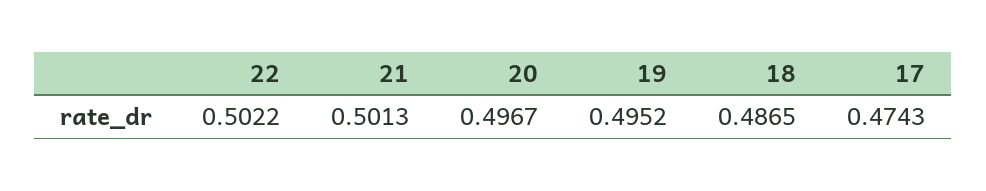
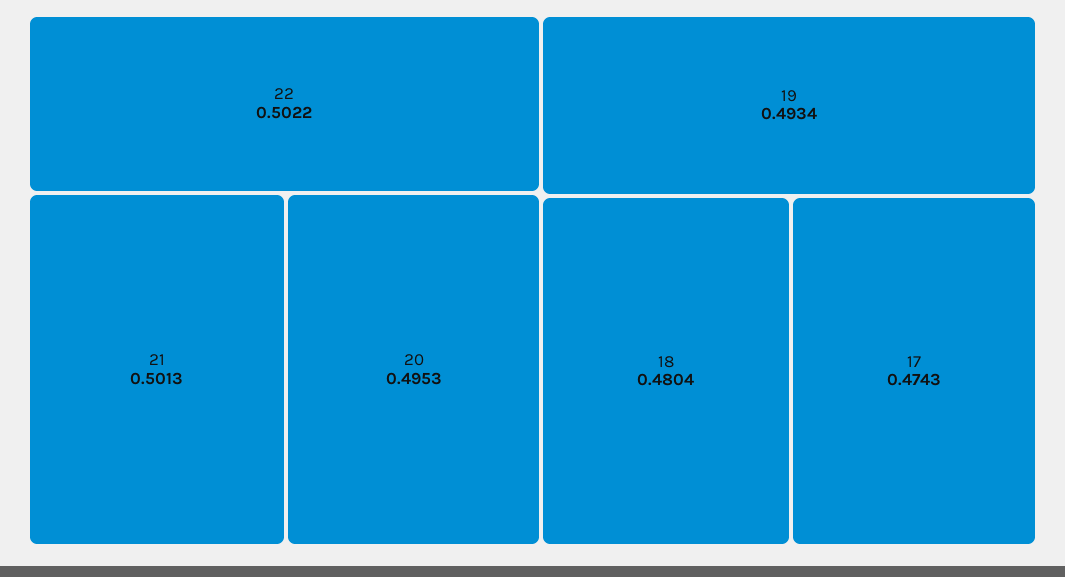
  {
    "22": 0.5022,
    "21": 0.5013,
-   "20": 0.4967,
+   "20": 0.4953,
-   "19": 0.4952,
+   "19": 0.4934,
-   "18": 0.4865,
+   "18": 0.4804,
    "17": 0.4743
  }

